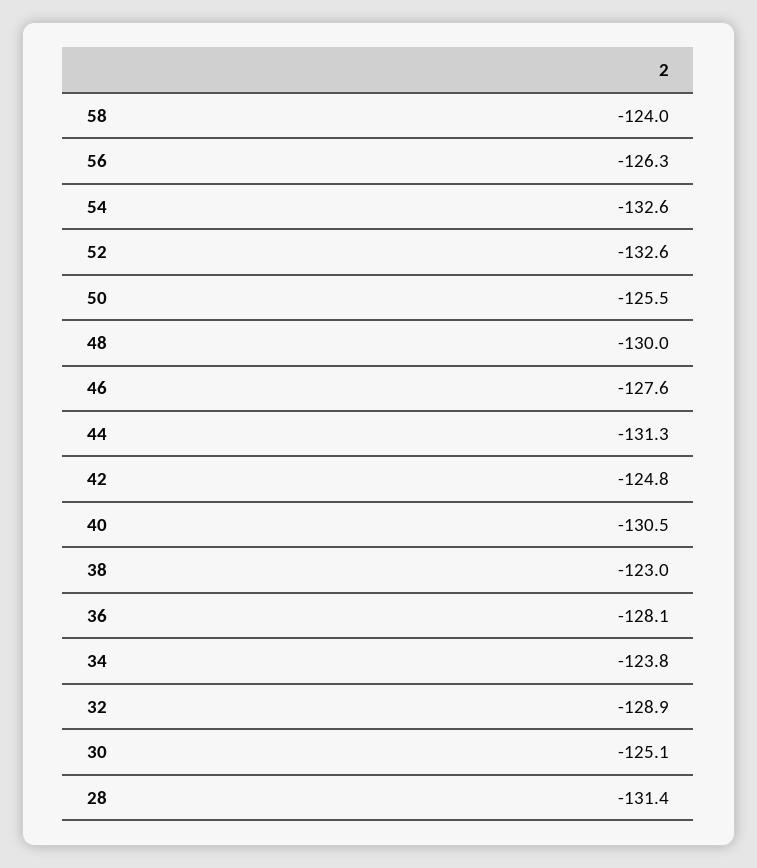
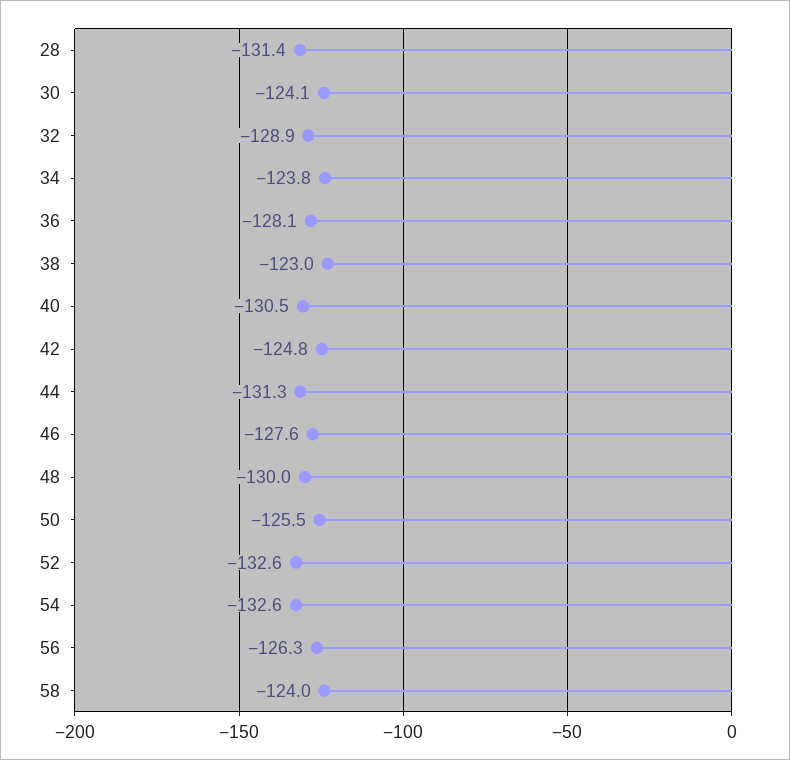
  {
    "58": -124,
    "56": -126.3,
    "54": -132.6,
    "52": -132.6,
    "50": -125.5,
    "48": -130,
    "46": -127.6,
    "44": -131.3,
    "42": -124.8,
    "40": -130.5,
    "38": -123,
    "36": -128.1,
    "34": -123.8,
    "32": -128.9,
-   "30": -125.1,
+   "30": -124.1,
    "28": -131.4
  }

